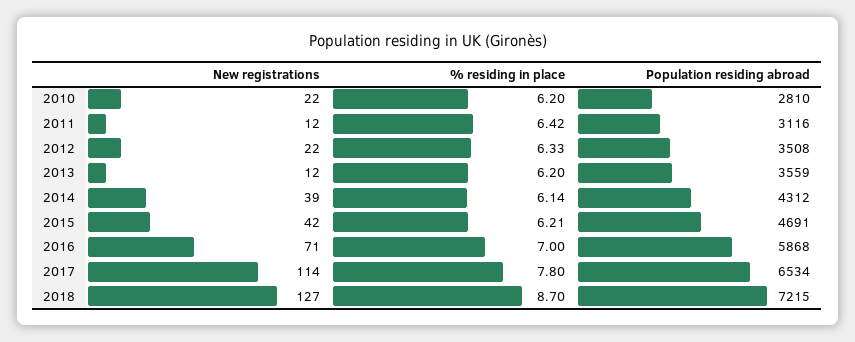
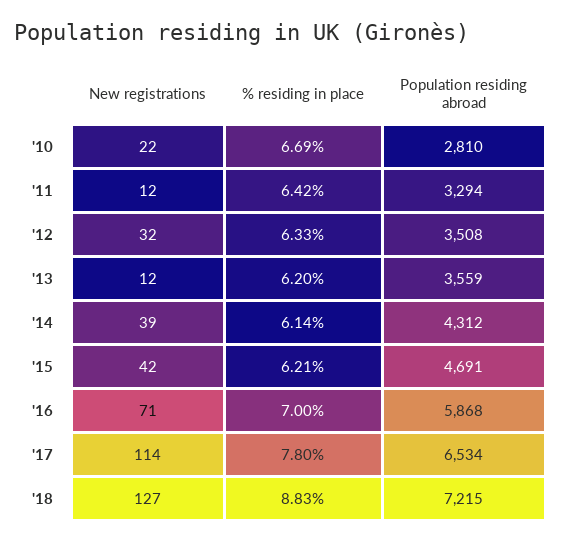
  {
    "New registrations": {
      "2010": 22,
      "2011": 12,
-     "2012": 22,
+     "2012": 32,
      "2013": 12,
      "2014": 39,
      "2015": 42,
      "2016": 71,
      "2017": 114,
      "2018": 127
    },
    "% residing in place": {
-     "2010": 6.2,
+     "2010": 6.69,
      "2011": 6.42,
      "2012": 6.33,
      "2013": 6.2,
      "2014": 6.14,
      "2015": 6.21,
      "2016": 7,
      "2017": 7.8,
-     "2018": 8.7
+     "2018": 8.83
    },
    "Population residing abroad": {
      "2010": 2810,
-     "2011": 3116,
+     "2011": 3294,
      "2012": 3508,
      "2013": 3559,
      "2014": 4312,
      "2015": 4691,
      "2016": 5868,
      "2017": 6534,
      "2018": 7215
    }
  }

